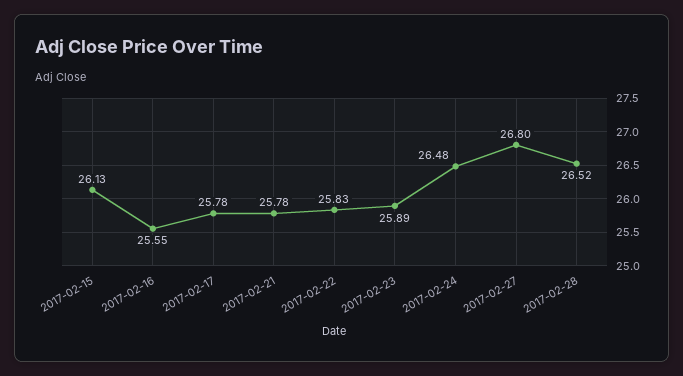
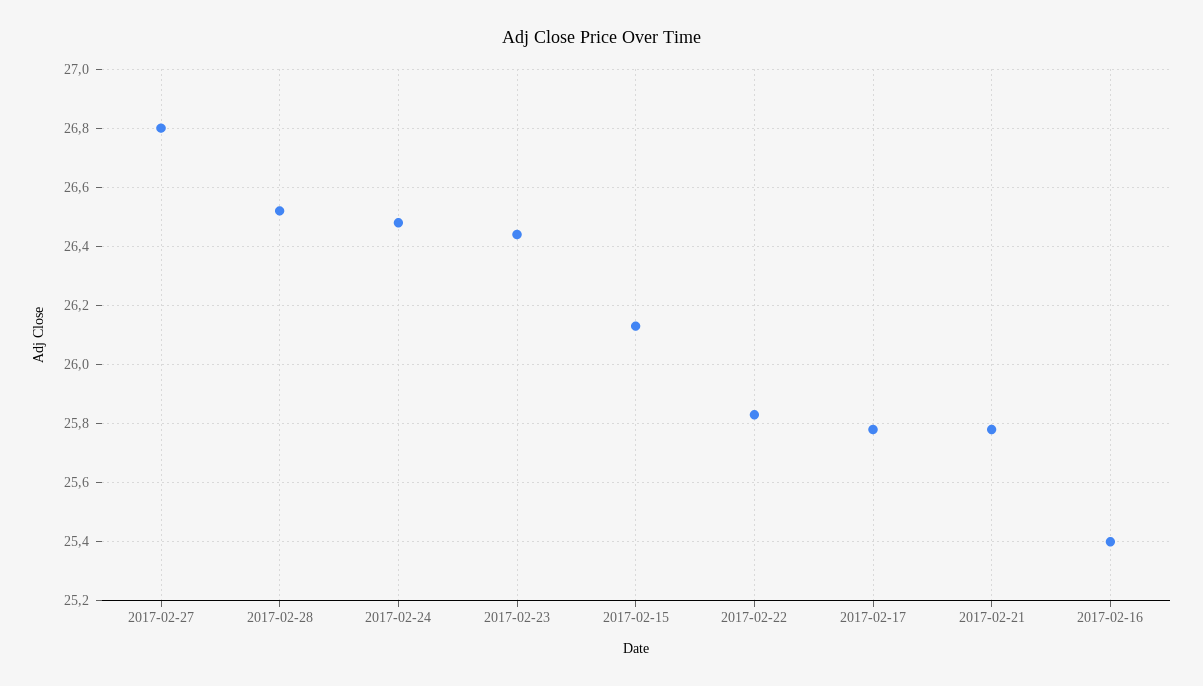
  {
    "2017-02-15": 26.13,
-   "2017-02-16": 25.55,
+   "2017-02-16": 25.4,
    "2017-02-17": 25.78,
    "2017-02-21": 25.78,
    "2017-02-22": 25.83,
-   "2017-02-23": 25.89,
+   "2017-02-23": 26.45,
    "2017-02-24": 26.48,
    "2017-02-27": 26.8,
    "2017-02-28": 26.52
  }

